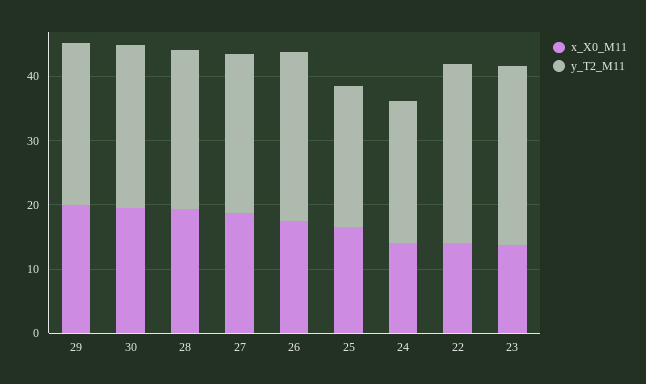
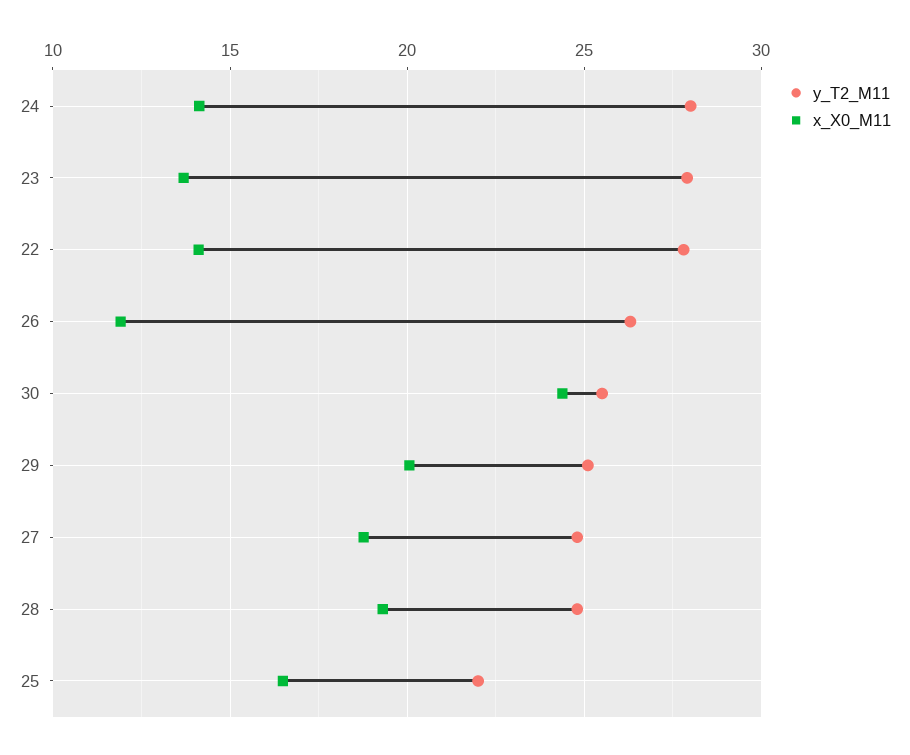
  {
    "x_X0_M11": {
      "29": 20,
-     "30": 20,
+     "30": 24.5,
      "28": 19.5,
      "27": 19,
-     "26": 18,
+     "26": 12,
      "25": 16.5,
      "24": 14,
      "22": 14,
      "23": 13.5
    },
    "y_T2_M11": {
      "29": 25,
      "30": 25.5,
      "28": 25,
      "27": 25,
      "26": 26.5,
      "25": 22,
-     "24": 22,
+     "24": 28,
      "22": 28,
      "23": 28
    }
  }

